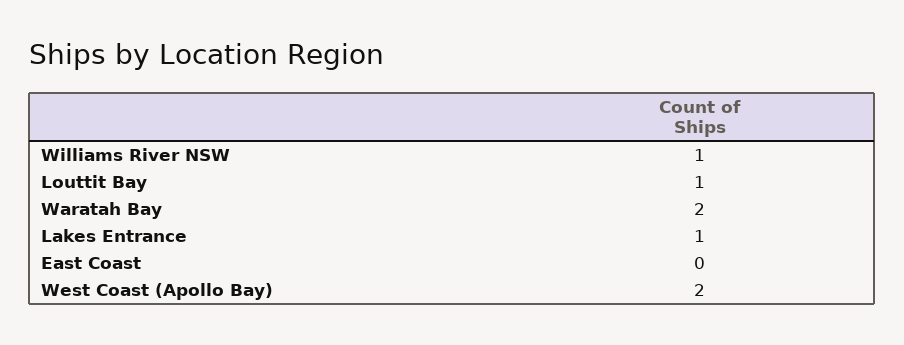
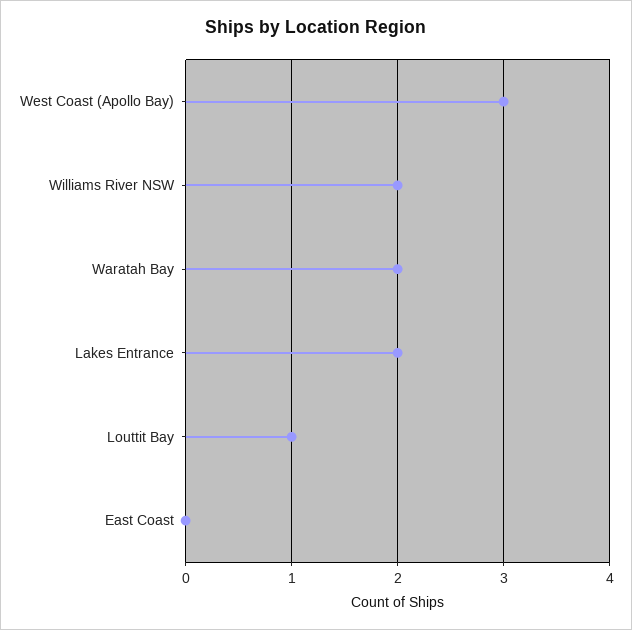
  {
-   "Williams River NSW": 1,
+   "Williams River NSW": 2,
    "Louttit Bay": 1,
    "Waratah Bay": 2,
-   "Lakes Entrance": 1,
+   "Lakes Entrance": 2,
    "East Coast": 0,
-   "West Coast (Apollo Bay)": 2
+   "West Coast (Apollo Bay)": 3
  }

